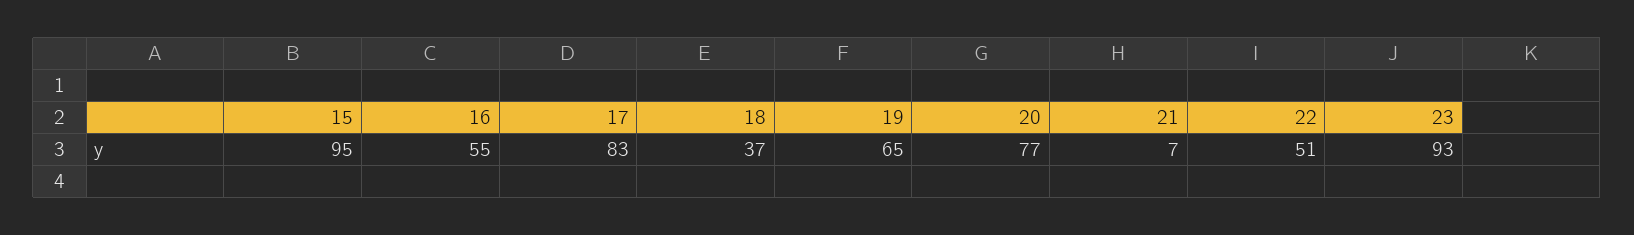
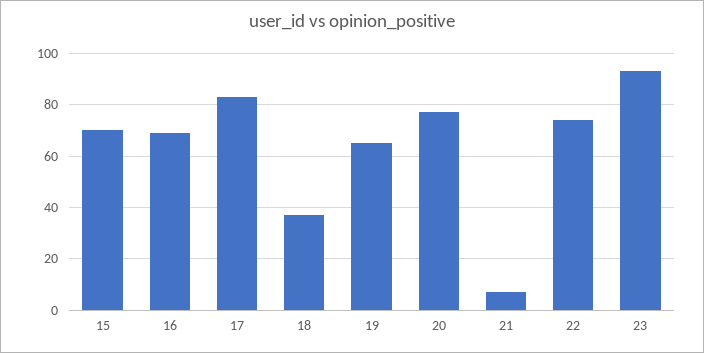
  {
-   "15": 95,
+   "15": 70,
-   "16": 55,
+   "16": 70,
    "17": 83,
    "18": 37,
    "19": 65,
    "20": 77,
    "21": 7,
-   "22": 51,
+   "22": 75,
    "23": 93
  }

